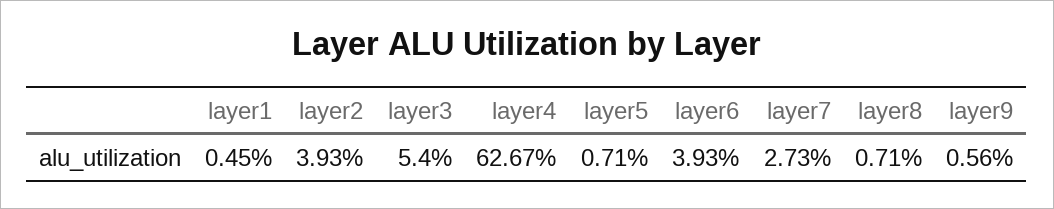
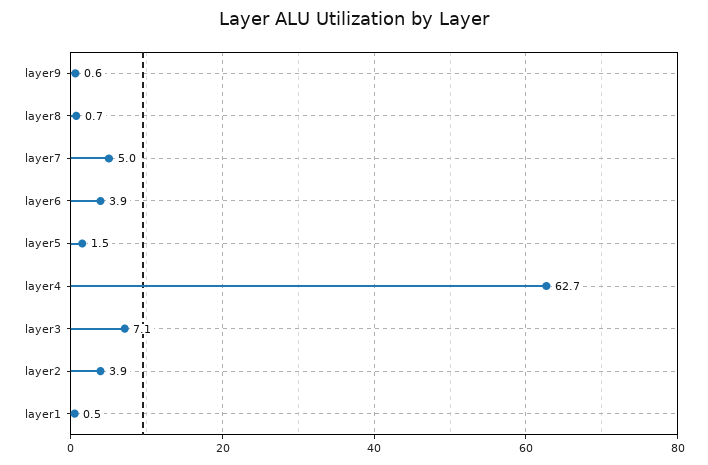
  {
    "layer1": 0.45,
    "layer2": 3.93,
-   "layer3": 5.4,
+   "layer3": 7.1,
    "layer4": 62.67,
-   "layer5": 0.71,
+   "layer5": 1.5,
    "layer6": 3.93,
-   "layer7": 2.73,
+   "layer7": 5,
    "layer8": 0.71,
    "layer9": 0.56
  }

